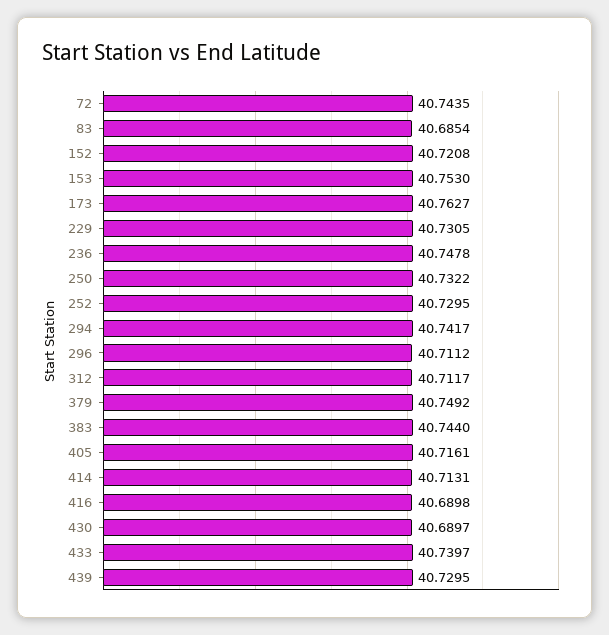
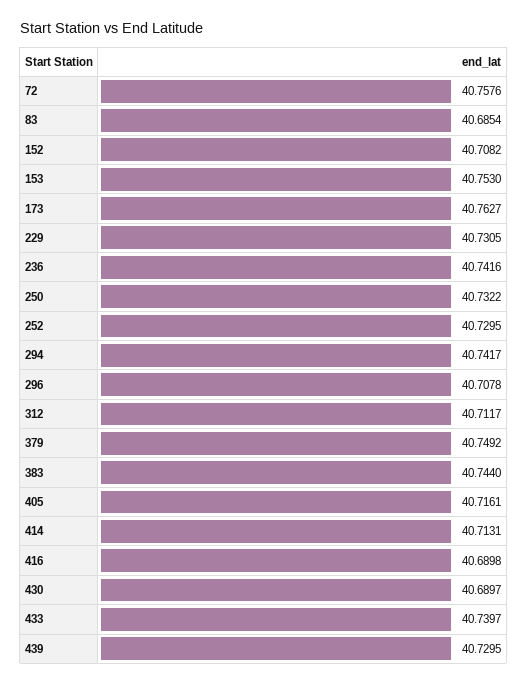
  {
-   "72": 40.7435,
+   "72": 40.7576,
    "83": 40.6854,
-   "152": 40.7208,
+   "152": 40.7082,
    "153": 40.753,
    "173": 40.7627,
    "229": 40.7305,
-   "236": 40.7478,
+   "236": 40.7416,
    "250": 40.7322,
    "252": 40.7295,
    "294": 40.7417,
-   "296": 40.7112,
+   "296": 40.7078,
    "312": 40.7117,
    "379": 40.7492,
    "383": 40.744,
    "405": 40.7161,
    "414": 40.7131,
    "416": 40.6898,
    "430": 40.6897,
    "433": 40.7397,
    "439": 40.7295
  }

